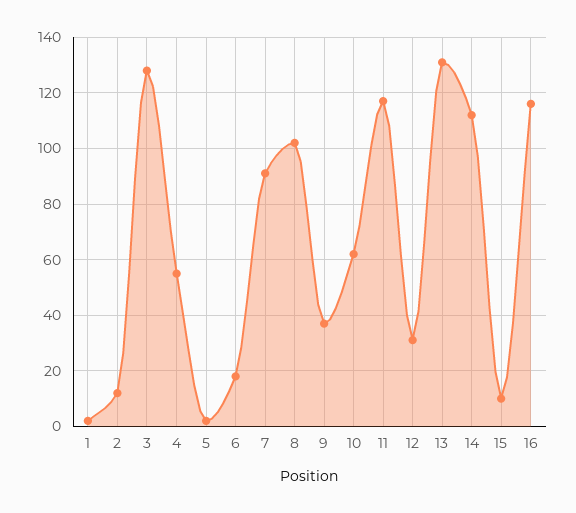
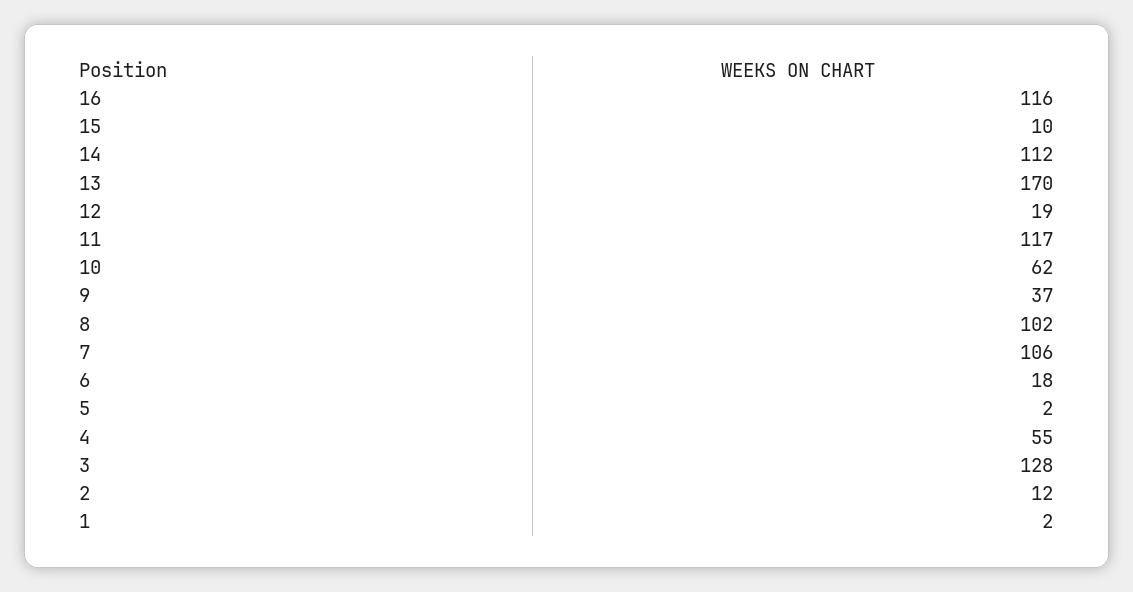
  {
    "1": 2,
    "2": 12,
    "3": 128,
    "4": 55,
    "5": 2,
    "6": 18,
-   "7": 90,
+   "7": 106,
    "8": 102,
    "9": 37,
    "10": 62,
    "11": 117,
-   "12": 30,
+   "12": 19,
-   "13": 130,
+   "13": 170,
    "14": 112,
    "15": 10,
    "16": 116
  }

